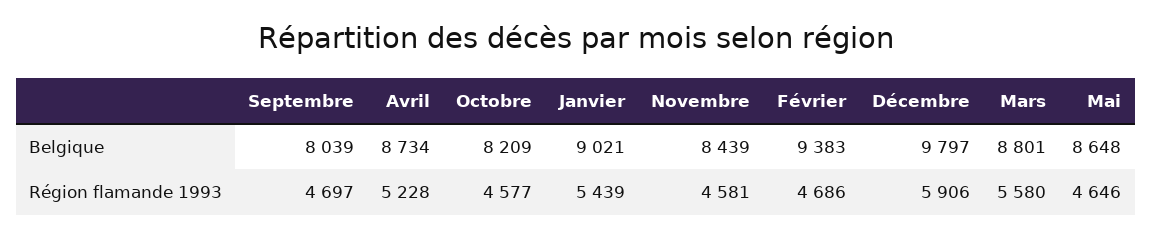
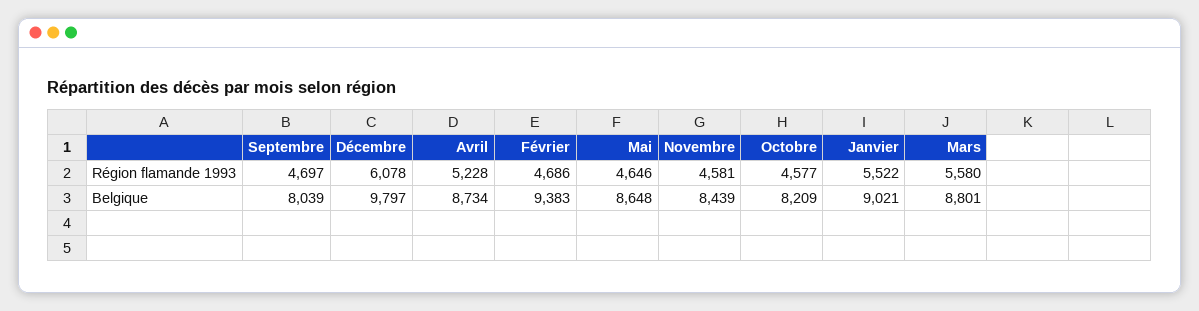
  {
    "Septembre": {
      "Belgique": 8039,
      "Région flamande 1993": 4697
    },
    "Avril": {
      "Belgique": 8734,
      "Région flamande 1993": 5228
    },
    "Octobre": {
      "Belgique": 8209,
      "Région flamande 1993": 4577
    },
    "Janvier": {
      "Belgique": 9021,
-     "Région flamande 1993": 5439
+     "Région flamande 1993": 5522
    },
    "Novembre": {
      "Belgique": 8439,
      "Région flamande 1993": 4581
    },
    "Février": {
      "Belgique": 9383,
      "Région flamande 1993": 4686
    },
    "Décembre": {
      "Belgique": 9797,
-     "Région flamande 1993": 5906
+     "Région flamande 1993": 6078
    },
    "Mars": {
      "Belgique": 8801,
      "Région flamande 1993": 5580
    },
    "Mai": {
      "Belgique": 8648,
      "Région flamande 1993": 4646
    }
  }

